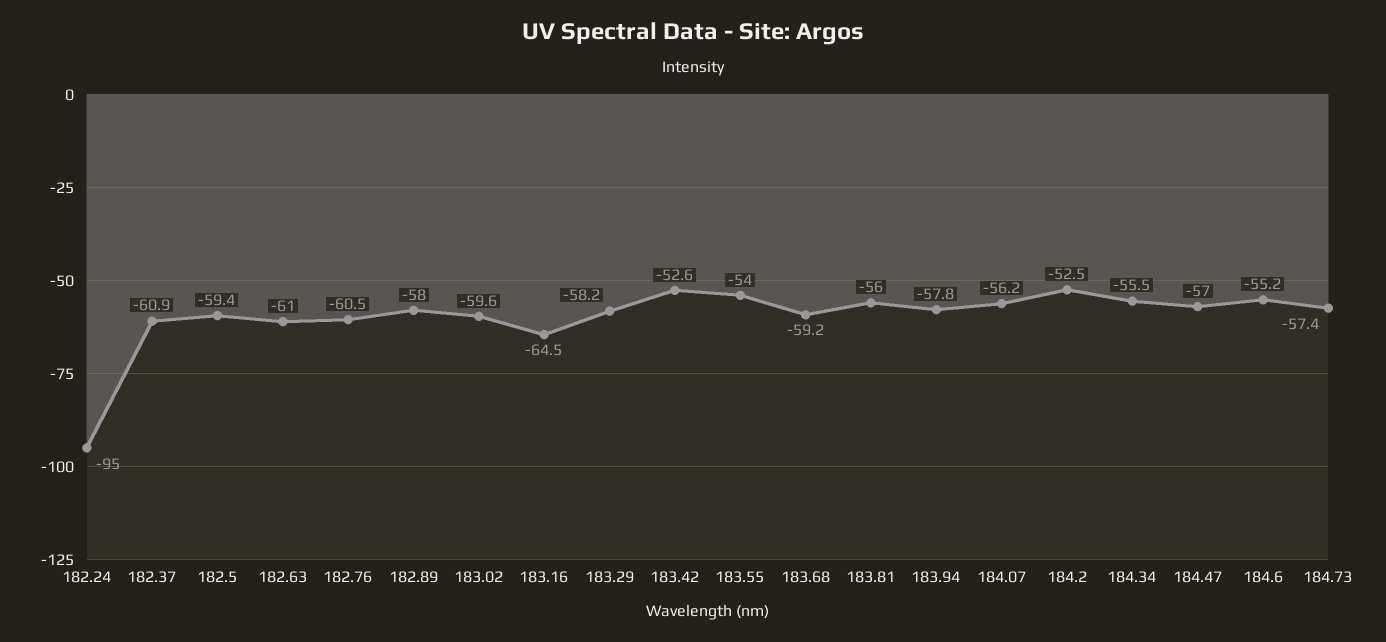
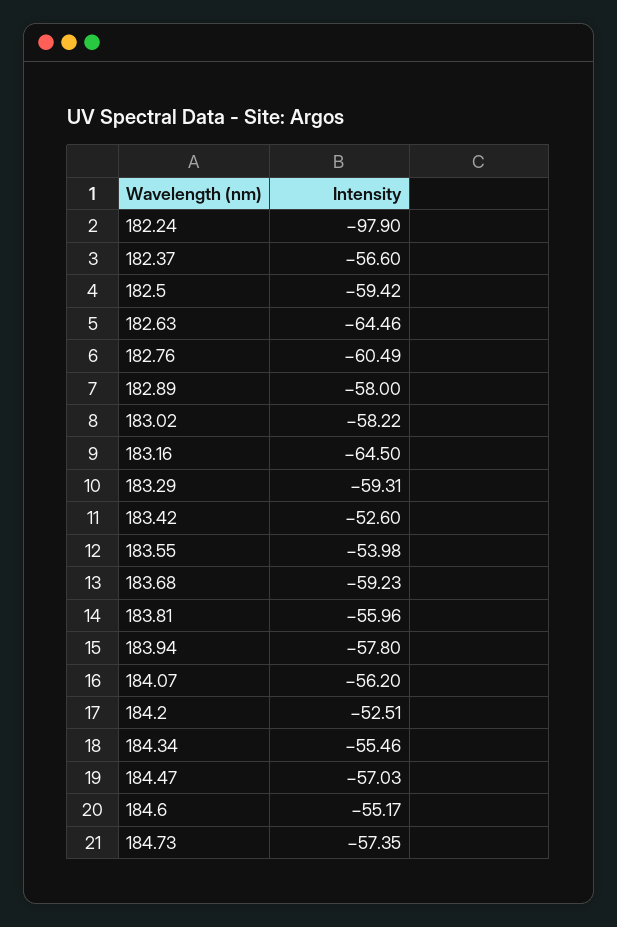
  {
-   "182.24": -95,
+   "182.24": -97.9,
-   "182.37": -60.9,
+   "182.37": -56.6,
    "182.5": -59.42,
-   "182.63": -61,
+   "182.63": -64.46,
    "182.76": -60.49,
    "182.89": -58,
-   "183.02": -59.6,
+   "183.02": -58.22,
    "183.16": -64.5,
-   "183.29": -58.2,
+   "183.29": -59.31,
    "183.42": -52.6,
    "183.55": -53.98,
    "183.68": -59.23,
    "183.81": -55.96,
    "183.94": -57.8,
    "184.07": -56.2,
    "184.2": -52.51,
    "184.34": -55.46,
    "184.47": -57.03,
    "184.6": -55.17,
    "184.73": -57.35
  }

